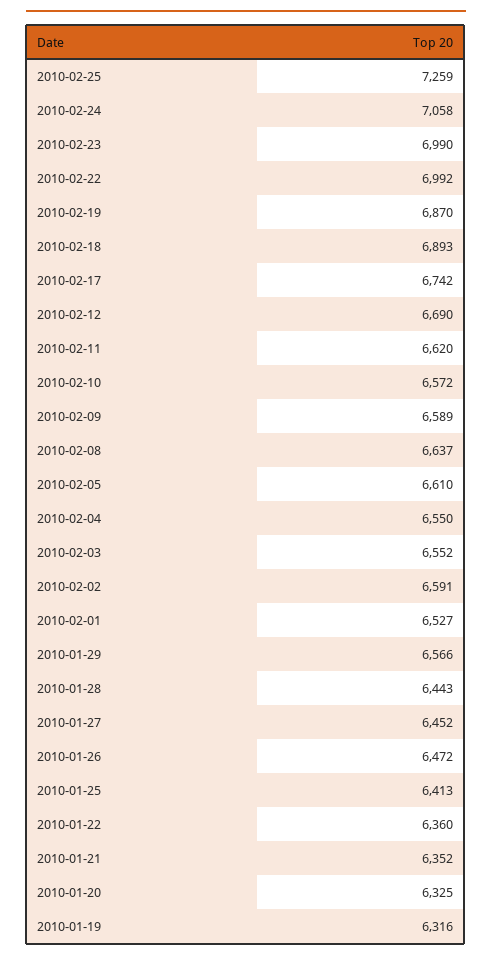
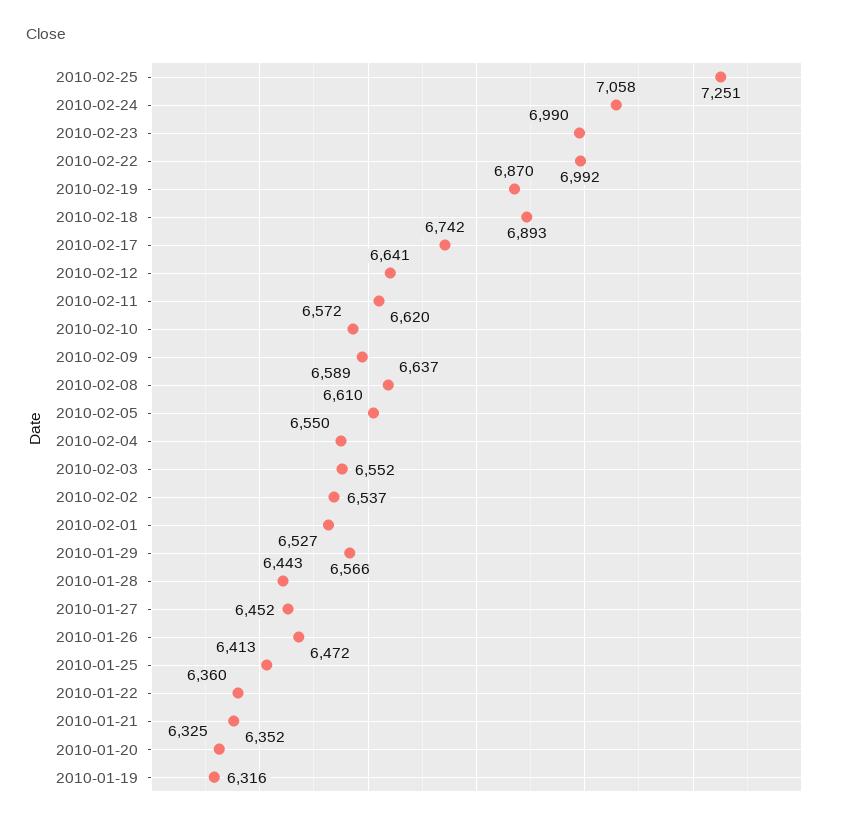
  {
-   "2010-02-25": 7259,
+   "2010-02-25": 7251,
    "2010-02-24": 7058,
    "2010-02-23": 6990,
    "2010-02-22": 6992,
    "2010-02-19": 6870,
    "2010-02-18": 6893,
    "2010-02-17": 6742,
-   "2010-02-12": 6690,
+   "2010-02-12": 6641,
    "2010-02-11": 6620,
    "2010-02-10": 6572,
    "2010-02-09": 6589,
    "2010-02-08": 6637,
    "2010-02-05": 6610,
    "2010-02-04": 6550,
    "2010-02-03": 6552,
-   "2010-02-02": 6591,
+   "2010-02-02": 6537,
    "2010-02-01": 6527,
    "2010-01-29": 6566,
    "2010-01-28": 6443,
    "2010-01-27": 6452,
    "2010-01-26": 6472,
    "2010-01-25": 6413,
    "2010-01-22": 6360,
    "2010-01-21": 6352,
    "2010-01-20": 6325,
    "2010-01-19": 6316
  }

